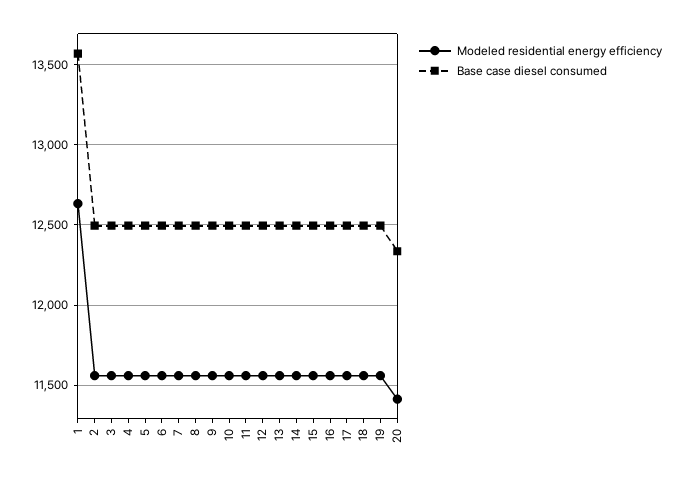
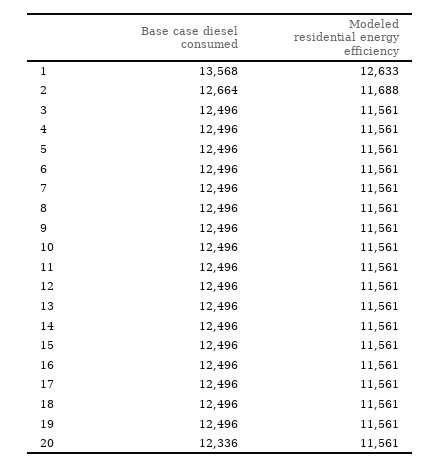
  {
    "Modeled residential energy efficiency": {
      "1": 12633,
-     "2": 11550,
+     "2": 11688,
      "3": 11561,
      "4": 11561,
      "5": 11561,
      "6": 11561,
      "7": 11561,
      "8": 11561,
      "9": 11561,
      "10": 11561,
      "11": 11561,
      "12": 11561,
      "13": 11561,
      "14": 11561,
      "15": 11561,
      "16": 11561,
      "17": 11561,
      "18": 11561,
      "19": 11561,
-     "20": 11400
+     "20": 11561
    },
    "Base case diesel consumed": {
      "1": 13568,
-     "2": 12500,
+     "2": 12664,
      "3": 12496,
      "4": 12496,
      "5": 12496,
      "6": 12496,
      "7": 12496,
      "8": 12496,
      "9": 12496,
      "10": 12496,
      "11": 12496,
      "12": 12496,
      "13": 12496,
      "14": 12496,
      "15": 12496,
      "16": 12496,
      "17": 12496,
      "18": 12496,
      "19": 12496,
      "20": 12336
    }
  }

